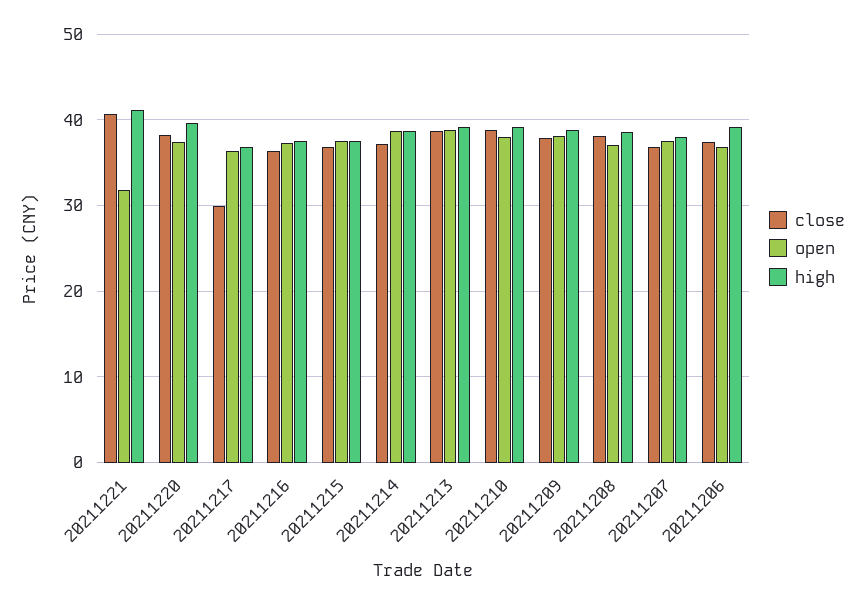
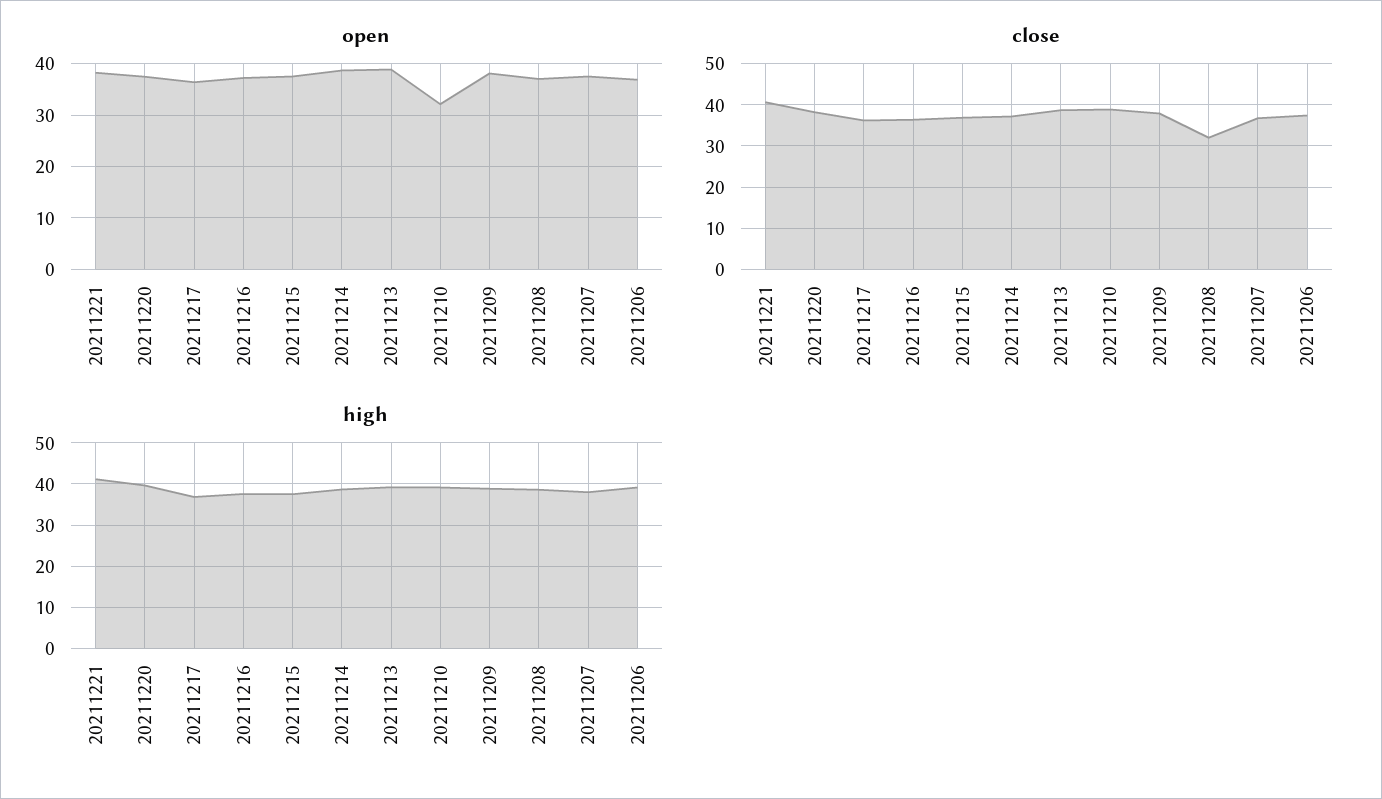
  {
    "close": {
      "20211221": 41,
      "20211220": 38,
-     "20211217": 30,
+     "20211217": 36,
      "20211216": 36,
      "20211215": 37,
      "20211214": 37,
      "20211213": 39,
      "20211210": 39,
      "20211209": 38,
-     "20211208": 38,
+     "20211208": 32,
      "20211207": 37,
      "20211206": 37
    },
    "open": {
-     "20211221": 32,
+     "20211221": 38,
      "20211220": 37,
      "20211217": 36,
      "20211216": 37,
      "20211215": 38,
      "20211214": 39,
      "20211213": 39,
-     "20211210": 38,
+     "20211210": 32,
      "20211209": 38,
      "20211208": 37,
      "20211207": 38,
      "20211206": 37
    },
    "high": {
      "20211221": 41,
      "20211220": 40,
      "20211217": 37,
      "20211216": 38,
      "20211215": 38,
      "20211214": 39,
      "20211213": 39,
      "20211210": 39,
      "20211209": 39,
      "20211208": 39,
      "20211207": 38,
      "20211206": 39
    }
  }

